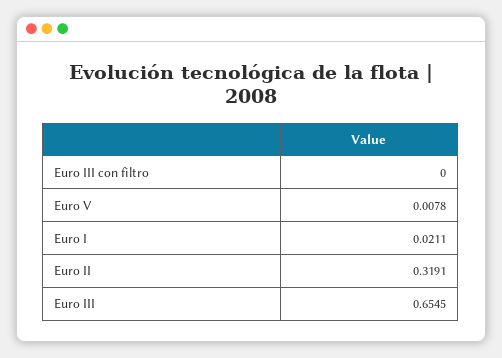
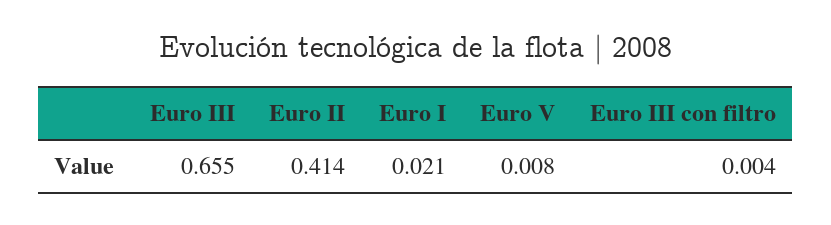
  {
-   "Euro III con filtro": 0,
+   "Euro III con filtro": 0.004,
    "Euro V": 0.0078,
    "Euro I": 0.0211,
-   "Euro II": 0.3191,
+   "Euro II": 0.414,
    "Euro III": 0.6545
  }

